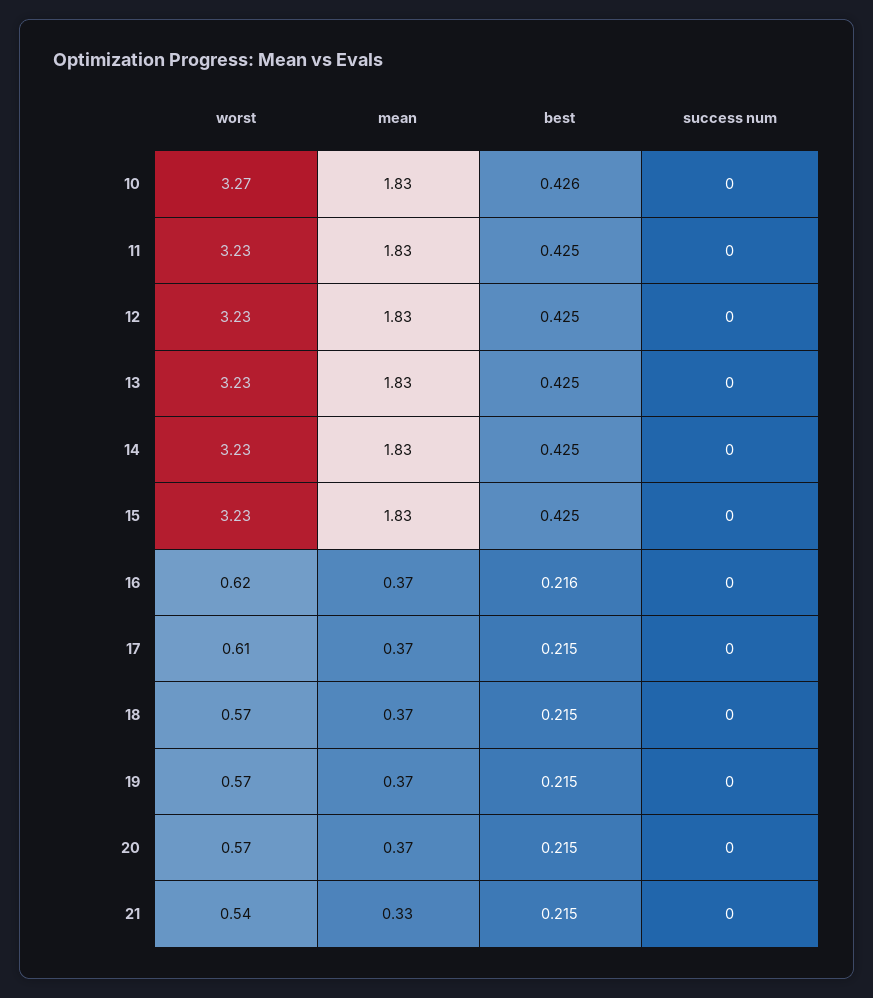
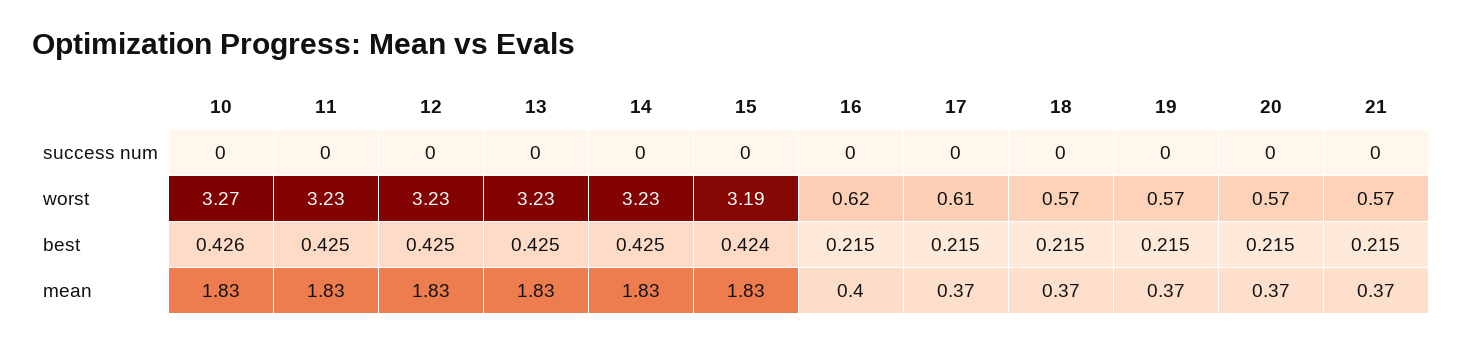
  {
    "worst": {
      "10": 3.27,
      "11": 3.23,
      "12": 3.23,
      "13": 3.23,
      "14": 3.23,
-     "15": 3.23,
+     "15": 3.19,
      "16": 0.62,
      "17": 0.61,
      "18": 0.57,
      "19": 0.57,
      "20": 0.57,
-     "21": 0.54
+     "21": 0.57
    },
    "mean": {
      "10": 1.83,
      "11": 1.83,
      "12": 1.83,
      "13": 1.83,
      "14": 1.83,
      "15": 1.83,
-     "16": 0.37,
+     "16": 0.4,
      "17": 0.37,
      "18": 0.37,
      "19": 0.37,
      "20": 0.37,
-     "21": 0.33
+     "21": 0.37
    },
    "best": {
      "10": 0.426,
      "11": 0.425,
      "12": 0.425,
      "13": 0.425,
      "14": 0.425,
-     "15": 0.425,
+     "15": 0.424,
-     "16": 0.216,
+     "16": 0.215,
      "17": 0.215,
      "18": 0.215,
      "19": 0.215,
      "20": 0.215,
      "21": 0.215
    },
    "success num": {
      "10": 0,
      "11": 0,
      "12": 0,
      "13": 0,
      "14": 0,
      "15": 0,
      "16": 0,
      "17": 0,
      "18": 0,
      "19": 0,
      "20": 0,
      "21": 0
    }
  }

